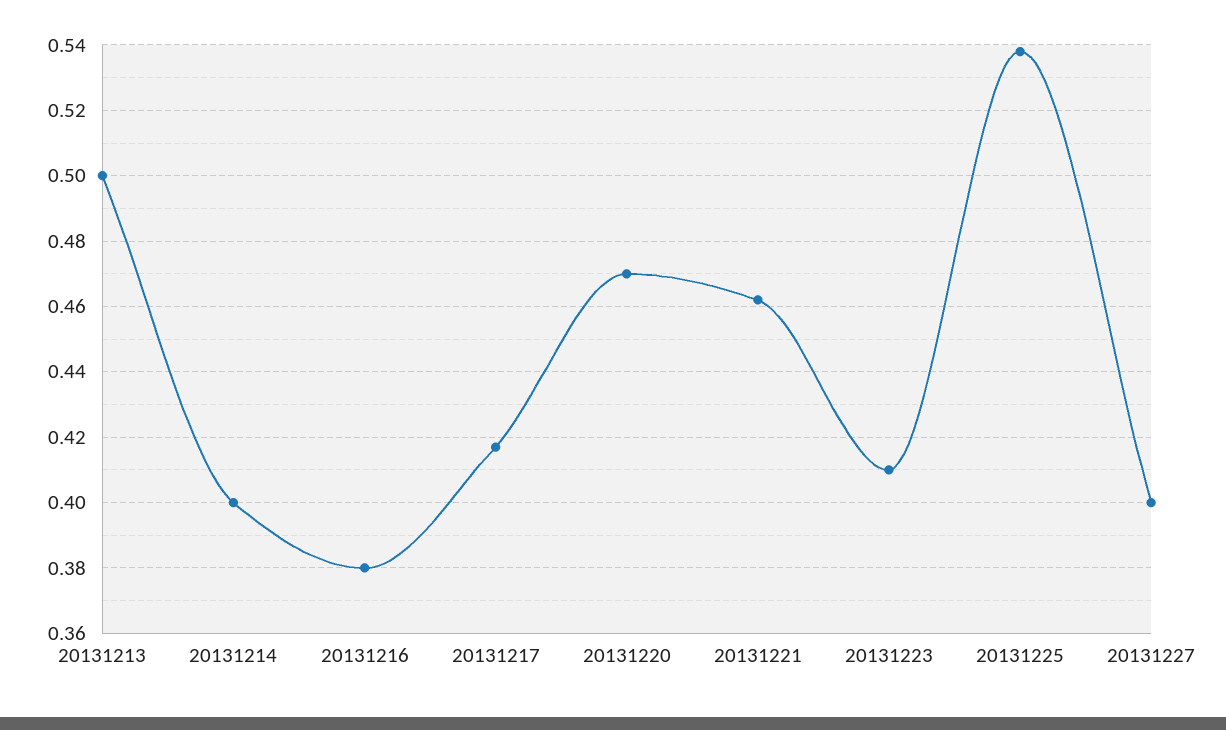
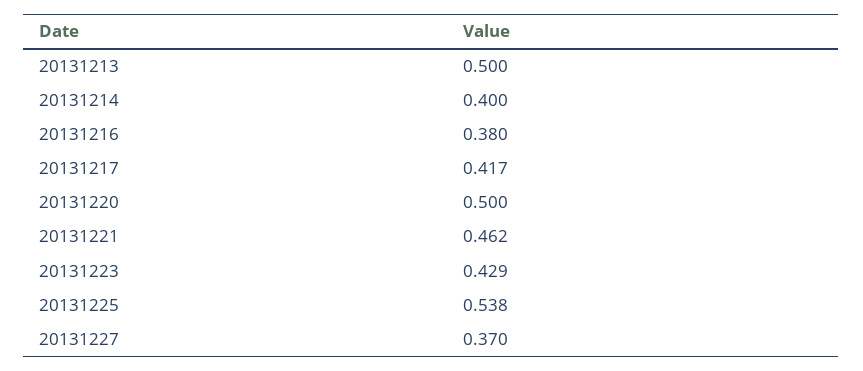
  {
    "20131213": 0.5,
    "20131214": 0.4,
    "20131216": 0.38,
    "20131217": 0.417,
-   "20131220": 0.47,
+   "20131220": 0.5,
    "20131221": 0.462,
-   "20131223": 0.41,
+   "20131223": 0.429,
    "20131225": 0.538,
-   "20131227": 0.4
+   "20131227": 0.37
  }

